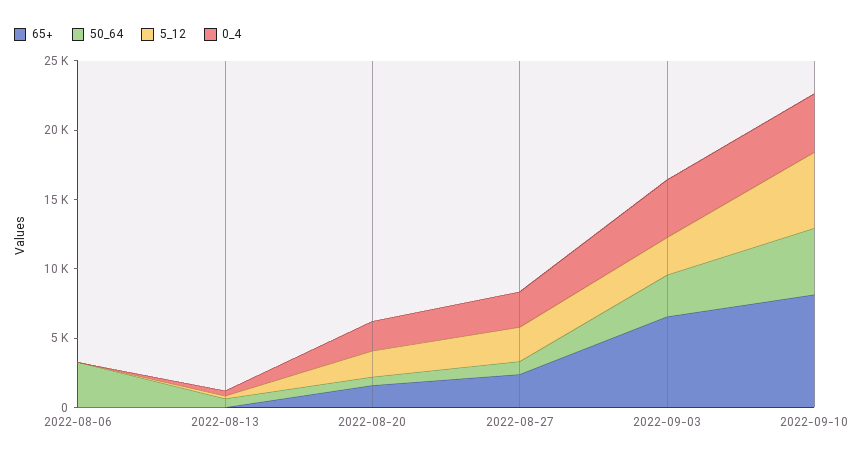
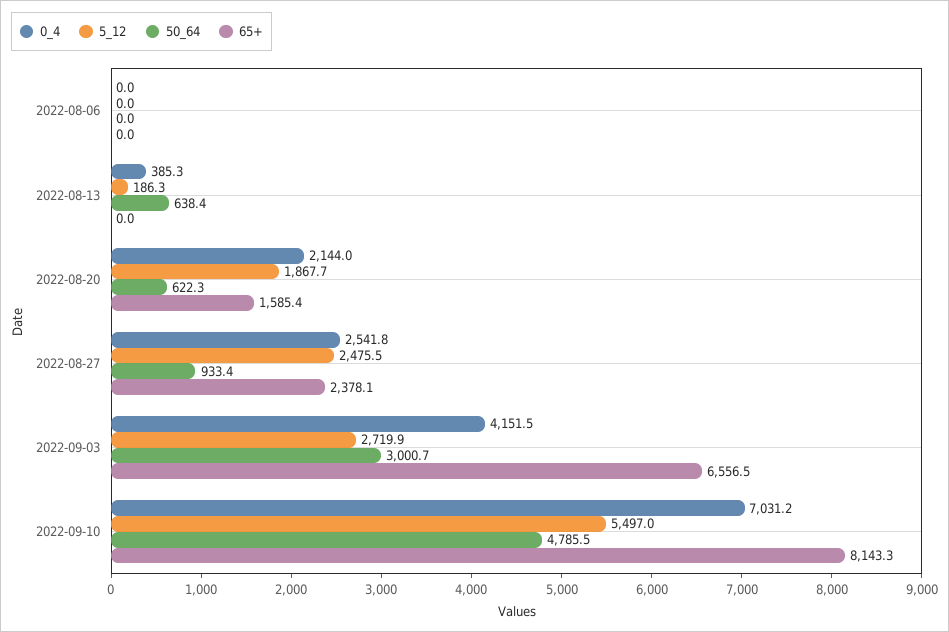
  {
    "65+": {
      "2022-08-06": 0,
      "2022-08-13": 0,
      "2022-08-20": 1585.4,
      "2022-08-27": 2378.1,
      "2022-09-03": 6556.5,
      "2022-09-10": 8143.3
    },
    "50_64": {
-     "2022-08-06": 3000,
+     "2022-08-06": 0,
      "2022-08-13": 638.4,
      "2022-08-20": 622.3,
      "2022-08-27": 933.4,
      "2022-09-03": 3000.7,
      "2022-09-10": 4785.5
    },
    "5_12": {
      "2022-08-06": 0,
      "2022-08-13": 186.3,
      "2022-08-20": 1867.7,
      "2022-08-27": 2475.5,
      "2022-09-03": 2719.9,
      "2022-09-10": 5497
    },
    "0_4": {
      "2022-08-06": 0,
      "2022-08-13": 385.3,
      "2022-08-20": 2144,
      "2022-08-27": 2541.8,
      "2022-09-03": 4151.5,
-     "2022-09-10": 4000
+     "2022-09-10": 7031.2
    }
  }

